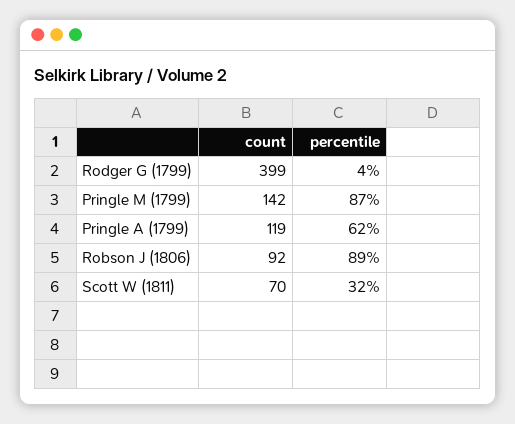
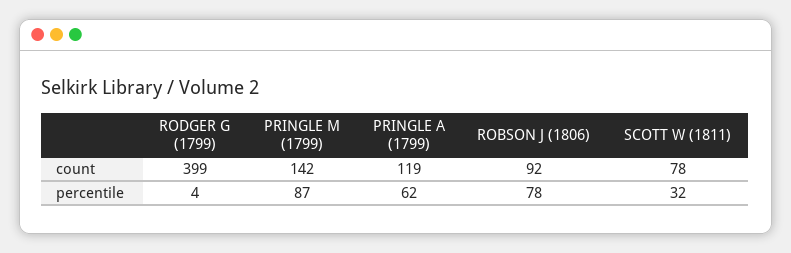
  {
    "count": {
      "Rodger G (1799)": 399,
      "Pringle M (1799)": 142,
      "Pringle A (1799)": 119,
      "Robson J (1806)": 92,
-     "Scott W (1811)": 70
+     "Scott W (1811)": 78
    },
    "percentile": {
      "Rodger G (1799)": 4,
      "Pringle M (1799)": 87,
      "Pringle A (1799)": 62,
-     "Robson J (1806)": 89,
+     "Robson J (1806)": 78,
      "Scott W (1811)": 32
    }
  }

